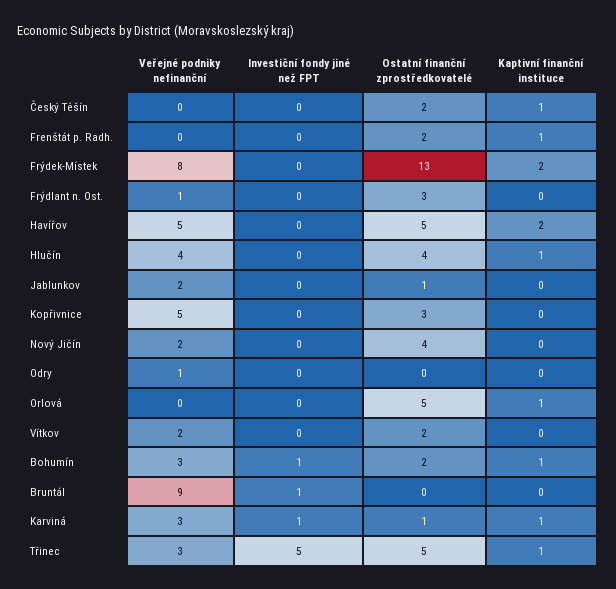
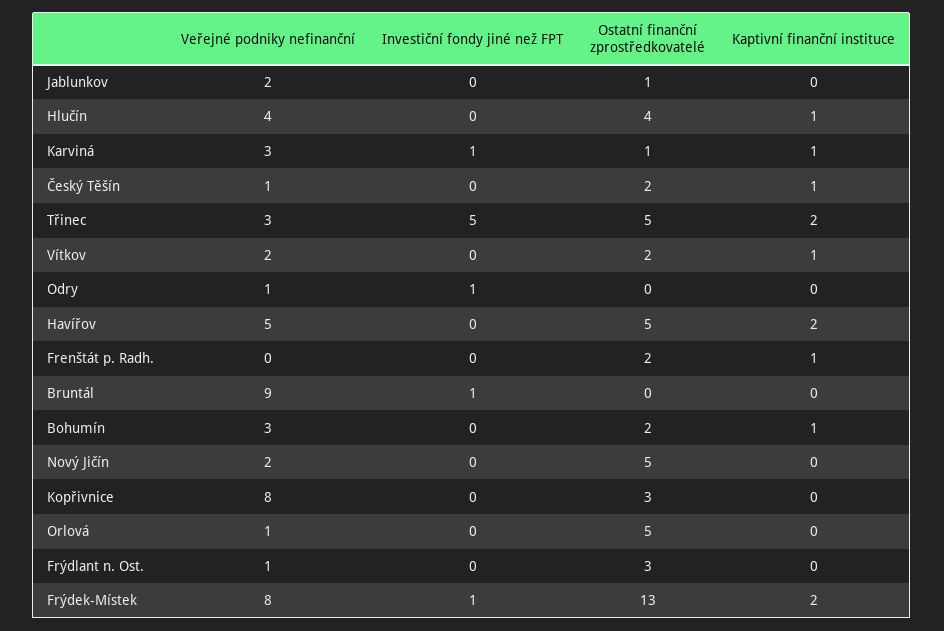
  {
    "Veřejné podniky nefinanční": {
-     "Český Těšín": 0,
+     "Český Těšín": 1,
      "Frenštát p. Radh.": 0,
      "Frýdek-Místek": 8,
      "Frýdlant n. Ost.": 1,
      "Havířov": 5,
      "Hlučín": 4,
      "Jablunkov": 2,
-     "Kopřivnice": 5,
+     "Kopřivnice": 8,
      "Nový Jičín": 2,
      "Odry": 1,
-     "Orlová": 0,
+     "Orlová": 1,
      "Vítkov": 2,
      "Bohumín": 3,
      "Bruntál": 9,
      "Karviná": 3,
      "Třinec": 3
    },
    "Investiční fondy jiné než FPT": {
      "Český Těšín": 0,
      "Frenštát p. Radh.": 0,
-     "Frýdek-Místek": 0,
+     "Frýdek-Místek": 1,
      "Frýdlant n. Ost.": 0,
      "Havířov": 0,
      "Hlučín": 0,
      "Jablunkov": 0,
      "Kopřivnice": 0,
      "Nový Jičín": 0,
-     "Odry": 0,
+     "Odry": 1,
      "Orlová": 0,
      "Vítkov": 0,
-     "Bohumín": 1,
+     "Bohumín": 0,
      "Bruntál": 1,
      "Karviná": 1,
      "Třinec": 5
    },
    "Ostatní finanční zprostředkovatelé": {
      "Český Těšín": 2,
      "Frenštát p. Radh.": 2,
      "Frýdek-Místek": 13,
      "Frýdlant n. Ost.": 3,
      "Havířov": 5,
      "Hlučín": 4,
      "Jablunkov": 1,
      "Kopřivnice": 3,
-     "Nový Jičín": 4,
+     "Nový Jičín": 5,
      "Odry": 0,
      "Orlová": 5,
      "Vítkov": 2,
      "Bohumín": 2,
      "Bruntál": 0,
      "Karviná": 1,
      "Třinec": 5
    },
    "Kaptivní finanční instituce": {
      "Český Těšín": 1,
      "Frenštát p. Radh.": 1,
      "Frýdek-Místek": 2,
      "Frýdlant n. Ost.": 0,
      "Havířov": 2,
      "Hlučín": 1,
      "Jablunkov": 0,
      "Kopřivnice": 0,
      "Nový Jičín": 0,
      "Odry": 0,
-     "Orlová": 1,
+     "Orlová": 0,
-     "Vítkov": 0,
+     "Vítkov": 1,
      "Bohumín": 1,
      "Bruntál": 0,
      "Karviná": 1,
-     "Třinec": 1
+     "Třinec": 2
    }
  }

